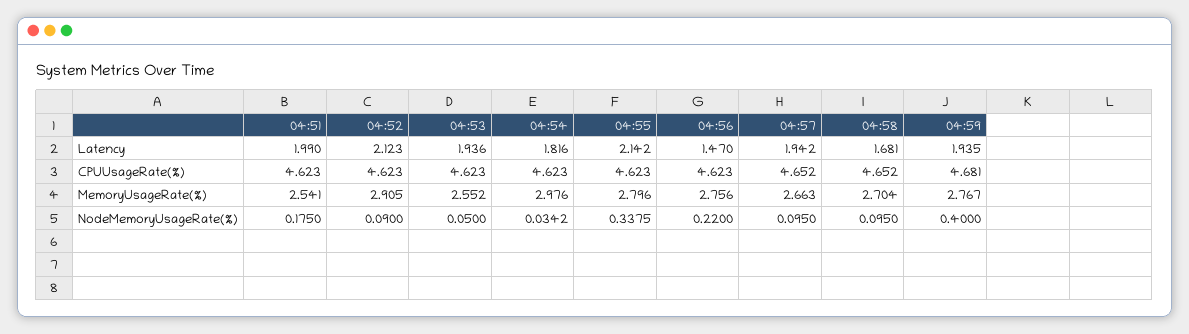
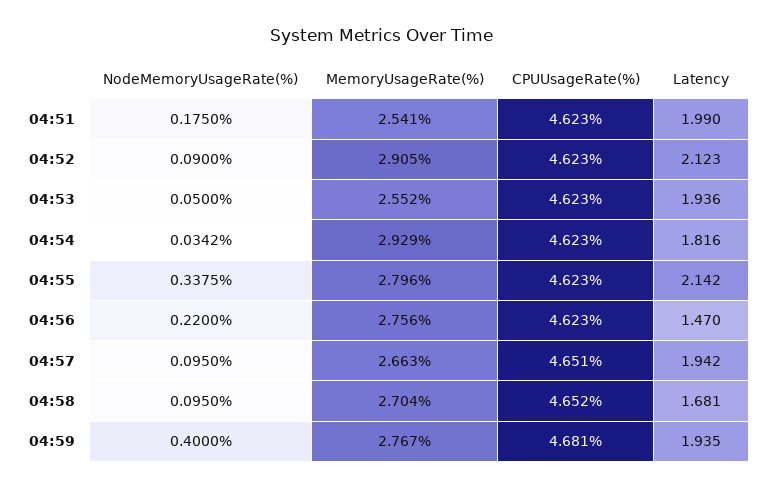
  {
    "04:51": {
      "Latency": 1.99,
      "CPUUsageRate(%)": 4.623,
      "MemoryUsageRate(%)": 2.541,
      "NodeMemoryUsageRate(%)": 0.175
    },
    "04:52": {
      "Latency": 2.123,
      "CPUUsageRate(%)": 4.623,
      "MemoryUsageRate(%)": 2.905,
      "NodeMemoryUsageRate(%)": 0.09
    },
    "04:53": {
      "Latency": 1.936,
      "CPUUsageRate(%)": 4.623,
      "MemoryUsageRate(%)": 2.552,
      "NodeMemoryUsageRate(%)": 0.05
    },
    "04:54": {
      "Latency": 1.816,
      "CPUUsageRate(%)": 4.623,
-     "MemoryUsageRate(%)": 2.976,
+     "MemoryUsageRate(%)": 2.929,
      "NodeMemoryUsageRate(%)": 0.0342
    },
    "04:55": {
      "Latency": 2.142,
      "CPUUsageRate(%)": 4.623,
      "MemoryUsageRate(%)": 2.796,
      "NodeMemoryUsageRate(%)": 0.3375
    },
    "04:56": {
      "Latency": 1.47,
      "CPUUsageRate(%)": 4.623,
      "MemoryUsageRate(%)": 2.756,
      "NodeMemoryUsageRate(%)": 0.22
    },
    "04:57": {
      "Latency": 1.942,
-     "CPUUsageRate(%)": 4.652,
+     "CPUUsageRate(%)": 4.651,
      "MemoryUsageRate(%)": 2.663,
      "NodeMemoryUsageRate(%)": 0.095
    },
    "04:58": {
      "Latency": 1.681,
      "CPUUsageRate(%)": 4.652,
      "MemoryUsageRate(%)": 2.704,
      "NodeMemoryUsageRate(%)": 0.095
    },
    "04:59": {
      "Latency": 1.935,
      "CPUUsageRate(%)": 4.681,
      "MemoryUsageRate(%)": 2.767,
      "NodeMemoryUsageRate(%)": 0.4
    }
  }

